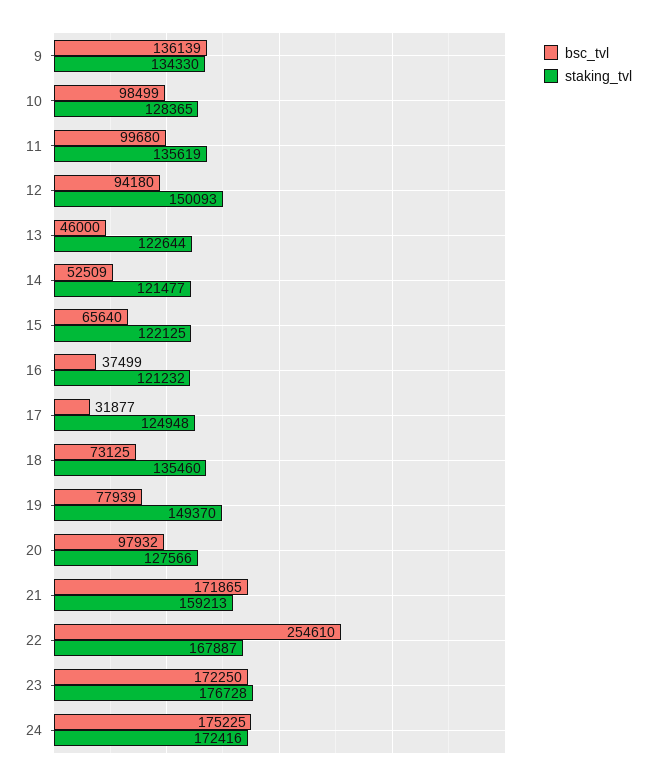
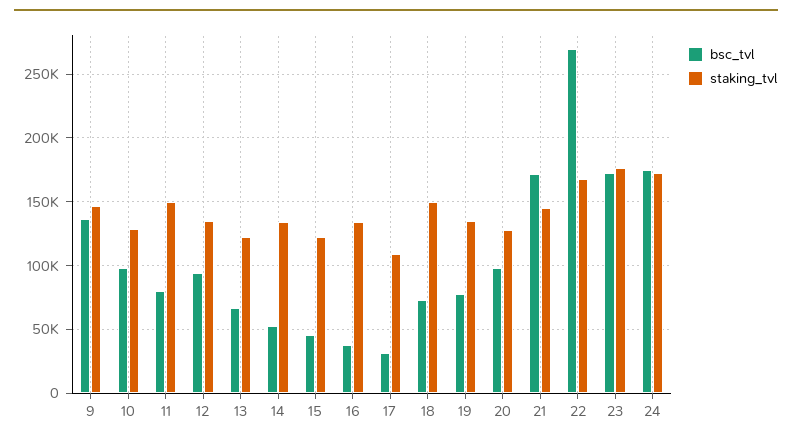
  {
    "bsc_tvl": {
      "9": 136139,
      "10": 98499,
-     "11": 99680,
+     "11": 80000,
      "12": 94180,
-     "13": 46000,
+     "13": 65000,
      "14": 52509,
-     "15": 65640,
+     "15": 45000,
      "16": 37499,
      "17": 31877,
      "18": 73125,
      "19": 77939,
      "20": 97932,
      "21": 171865,
-     "22": 254610,
+     "22": 270000,
      "23": 172250,
      "24": 175225
    },
    "staking_tvl": {
-     "9": 134330,
+     "9": 145000,
      "10": 128365,
-     "11": 135619,
+     "11": 150000,
-     "12": 150093,
+     "12": 135000,
      "13": 122644,
-     "14": 121477,
+     "14": 135000,
      "15": 122125,
-     "16": 121232,
+     "16": 135000,
-     "17": 124948,
+     "17": 110000,
-     "18": 135460,
+     "18": 150000,
-     "19": 149370,
+     "19": 135000,
      "20": 127566,
-     "21": 159213,
+     "21": 145000,
      "22": 167887,
      "23": 176728,
      "24": 172416
    }
  }

